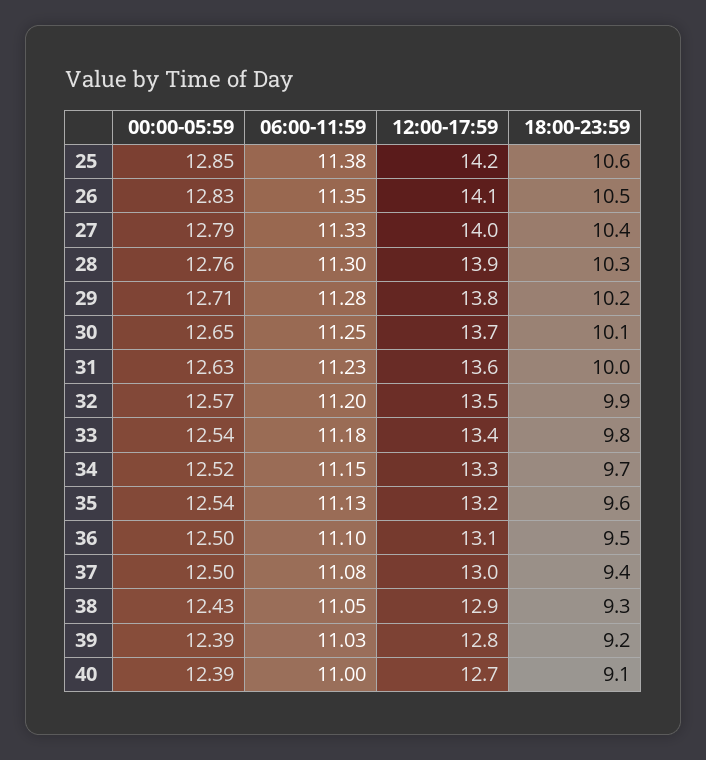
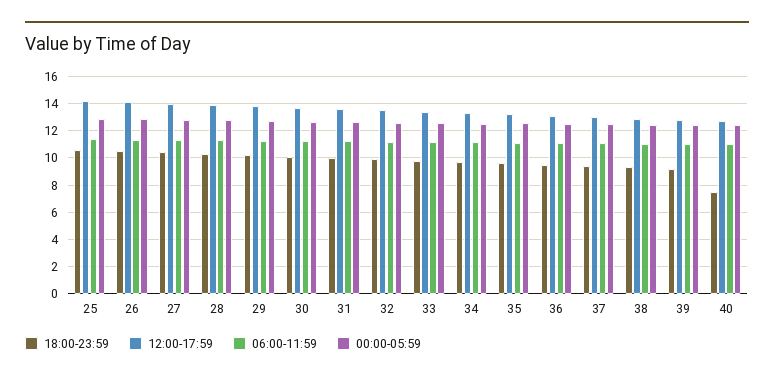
  {
    "00:00-05:59": {
      "25": 12.85,
      "26": 12.83,
      "27": 12.79,
      "28": 12.76,
      "29": 12.71,
      "30": 12.65,
      "31": 12.63,
      "32": 12.57,
      "33": 12.54,
      "34": 12.52,
      "35": 12.54,
      "36": 12.5,
      "37": 12.5,
      "38": 12.43,
      "39": 12.39,
      "40": 12.39
    },
    "06:00-11:59": {
      "25": 11.38,
      "26": 11.35,
      "27": 11.33,
      "28": 11.3,
      "29": 11.28,
      "30": 11.25,
      "31": 11.23,
      "32": 11.2,
      "33": 11.18,
      "34": 11.15,
      "35": 11.13,
      "36": 11.1,
      "37": 11.08,
      "38": 11.05,
      "39": 11.03,
      "40": 11
    },
    "12:00-17:59": {
      "25": 14.2,
      "26": 14.1,
      "27": 14,
      "28": 13.9,
      "29": 13.8,
      "30": 13.7,
      "31": 13.6,
      "32": 13.5,
      "33": 13.4,
      "34": 13.3,
      "35": 13.2,
      "36": 13.1,
      "37": 13,
      "38": 12.9,
      "39": 12.8,
      "40": 12.7
    },
    "18:00-23:59": {
      "25": 10.6,
      "26": 10.5,
      "27": 10.4,
      "28": 10.3,
      "29": 10.2,
      "30": 10.1,
      "31": 10,
      "32": 9.9,
      "33": 9.8,
      "34": 9.7,
      "35": 9.6,
      "36": 9.5,
      "37": 9.4,
      "38": 9.3,
      "39": 9.2,
-     "40": 9.1
+     "40": 7.5
    }
  }

